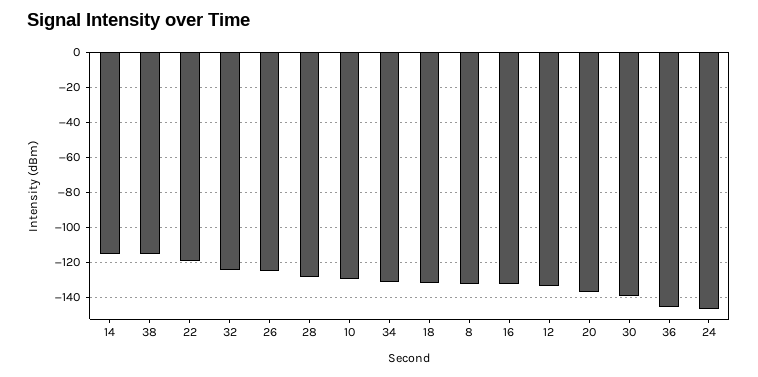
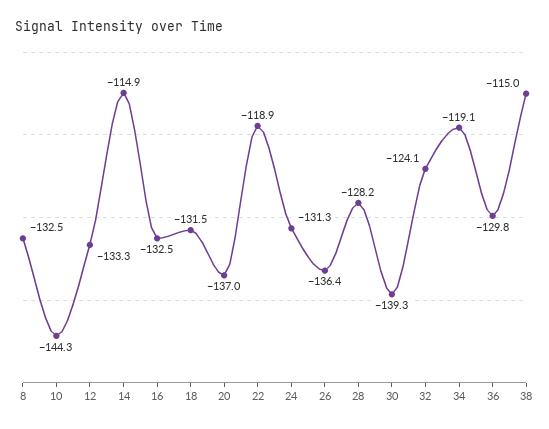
  {
    "14": -114.9,
    "38": -115,
    "22": -118.9,
    "32": -124.1,
-   "26": -125,
+   "26": -136.4,
    "28": -128.2,
-   "10": -130,
+   "10": -144.3,
-   "34": -130,
+   "34": -119.1,
    "18": -131.5,
    "8": -132.5,
    "16": -132.5,
    "12": -133.3,
    "20": -137,
    "30": -139.3,
-   "36": -145,
+   "36": -129.8,
-   "24": -145
+   "24": -131.3
  }

